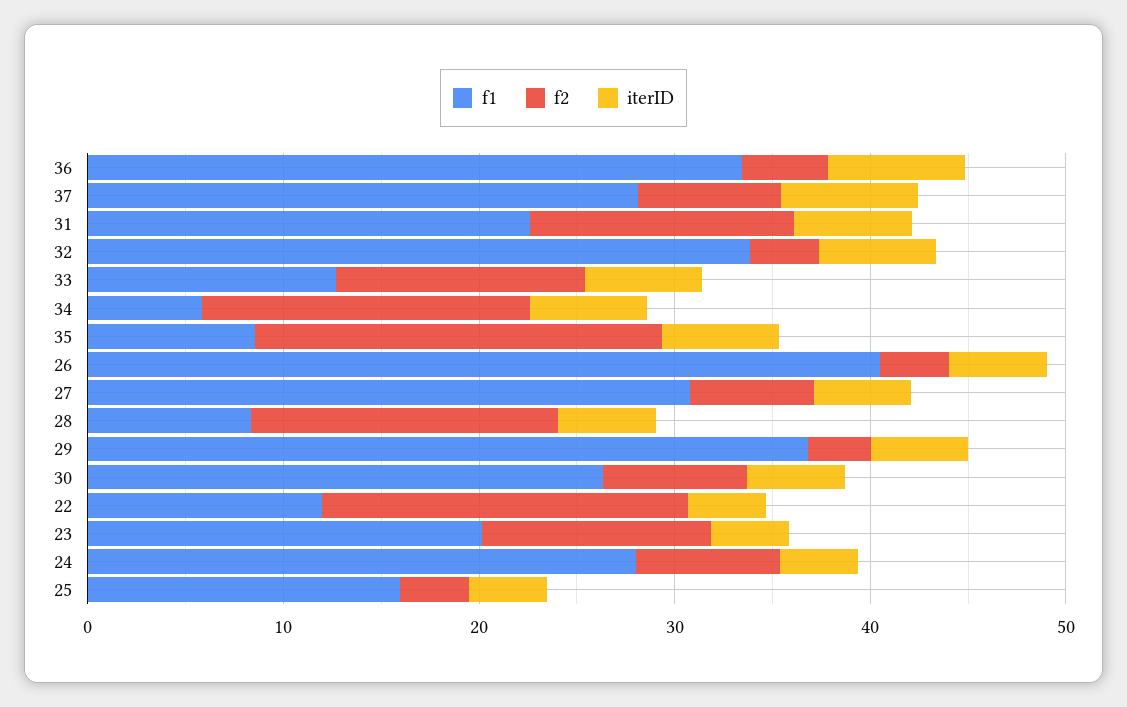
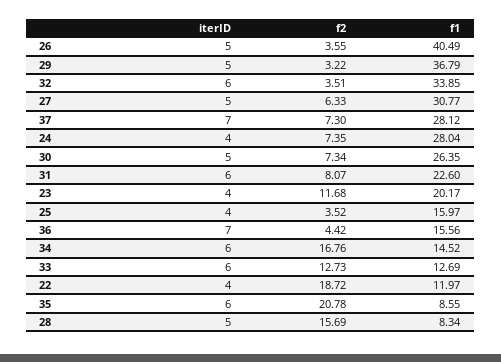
  {
    "f1": {
-     "36": 34,
+     "36": 15.56,
      "37": 28.12,
      "31": 22.6,
      "32": 33.85,
      "33": 12.69,
-     "34": 6,
+     "34": 14.52,
      "35": 8.55,
      "26": 40.49,
      "27": 30.77,
      "28": 8.34,
      "29": 36.79,
      "30": 26.35,
      "22": 11.97,
      "23": 20.17,
      "24": 28.04,
      "25": 15.97
    },
    "f2": {
      "36": 4.42,
      "37": 7.3,
-     "31": 14,
+     "31": 8.07,
      "32": 3.51,
      "33": 12.73,
      "34": 16.76,
      "35": 20.78,
      "26": 3.55,
      "27": 6.33,
      "28": 15.69,
      "29": 3.22,
      "30": 7.34,
      "22": 18.72,
      "23": 11.68,
      "24": 7.35,
      "25": 3.52
    },
    "iterID": {
      "36": 7,
      "37": 7,
      "31": 6,
      "32": 6,
      "33": 6,
      "34": 6,
      "35": 6,
      "26": 5,
      "27": 5,
      "28": 5,
      "29": 5,
      "30": 5,
      "22": 4,
      "23": 4,
      "24": 4,
      "25": 4
    }
  }

